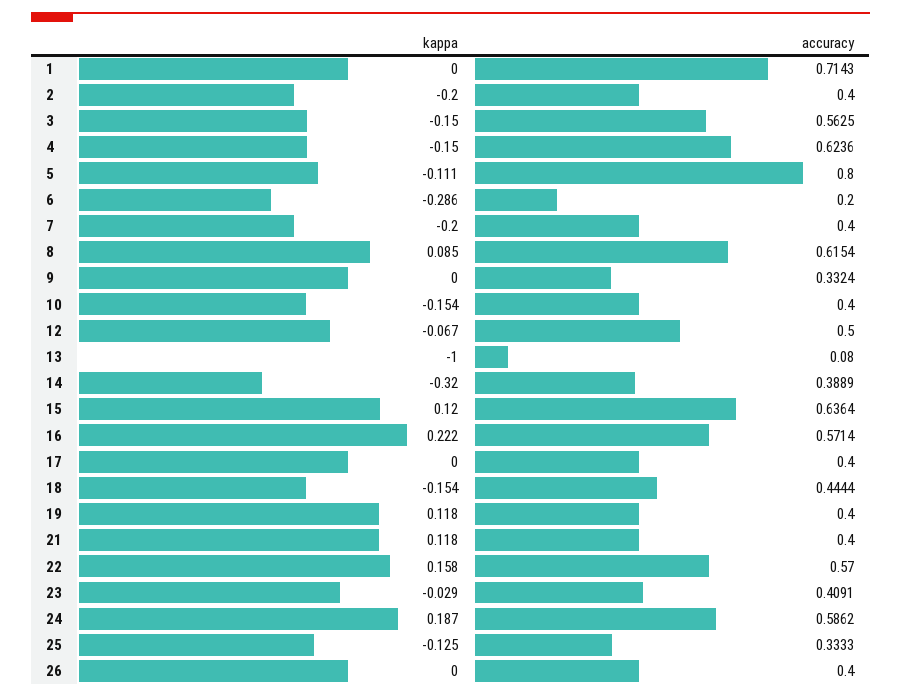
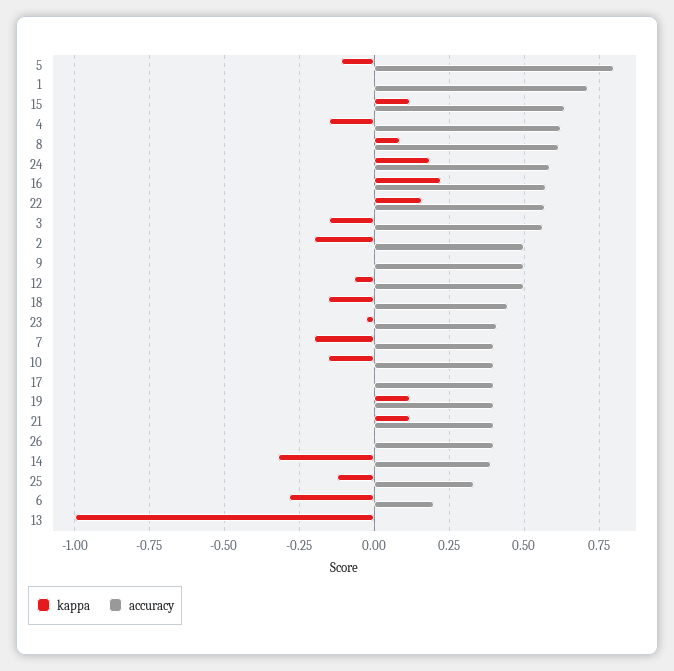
  {
    "kappa": {
      "1": 0,
      "2": -0.2,
      "3": -0.15,
      "4": -0.15,
      "5": -0.111,
      "6": -0.286,
      "7": -0.2,
      "8": 0.085,
      "9": 0,
      "10": -0.154,
      "12": -0.067,
      "13": -1,
      "14": -0.32,
      "15": 0.12,
      "16": 0.222,
      "17": 0,
      "18": -0.154,
      "19": 0.118,
      "21": 0.118,
      "22": 0.158,
      "23": -0.029,
      "24": 0.187,
      "25": -0.125,
      "26": 0
    },
    "accuracy": {
      "1": 0.7143,
-     "2": 0.4,
+     "2": 0.5,
      "3": 0.5625,
      "4": 0.6236,
      "5": 0.8,
      "6": 0.2,
      "7": 0.4,
      "8": 0.6154,
-     "9": 0.3324,
+     "9": 0.5,
      "10": 0.4,
      "12": 0.5,
-     "13": 0.08,
+     "13": 0,
      "14": 0.3889,
      "15": 0.6364,
      "16": 0.5714,
      "17": 0.4,
      "18": 0.4444,
      "19": 0.4,
      "21": 0.4,
      "22": 0.57,
      "23": 0.4091,
      "24": 0.5862,
      "25": 0.3333,
      "26": 0.4
    }
  }

